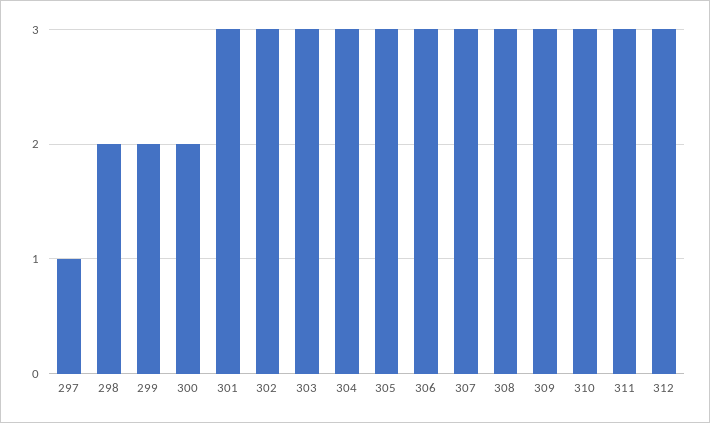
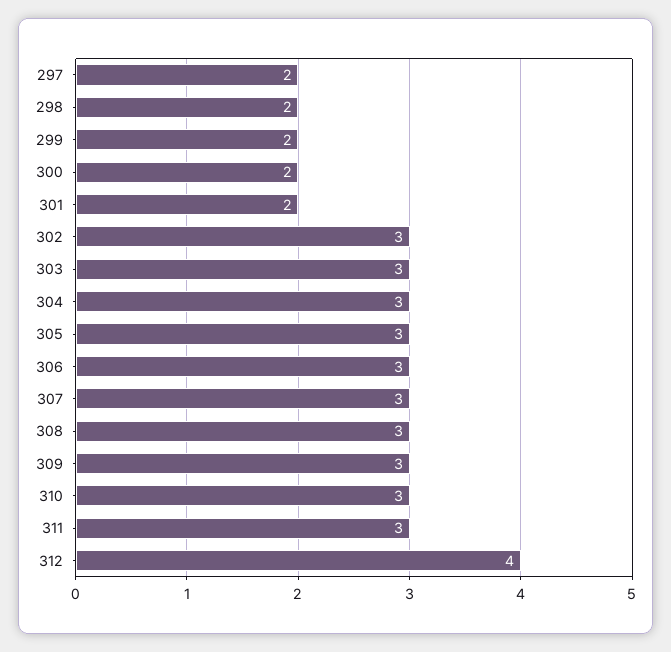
  {
-   "297": 1,
+   "297": 2,
    "298": 2,
    "299": 2,
    "300": 2,
-   "301": 3,
+   "301": 2,
    "302": 3,
    "303": 3,
    "304": 3,
    "305": 3,
    "306": 3,
    "307": 3,
    "308": 3,
    "309": 3,
    "310": 3,
    "311": 3,
-   "312": 3
+   "312": 4
  }

